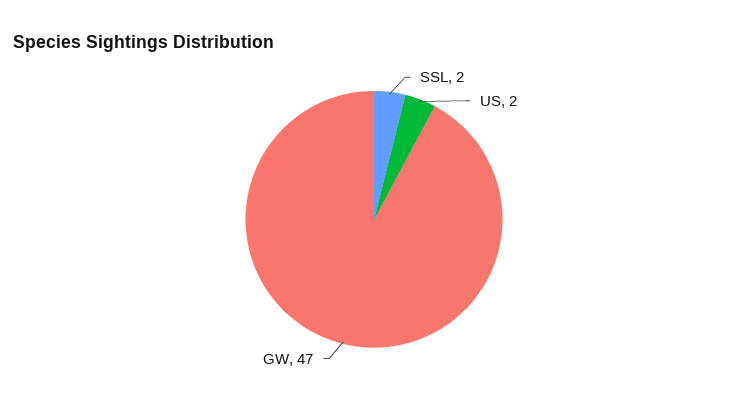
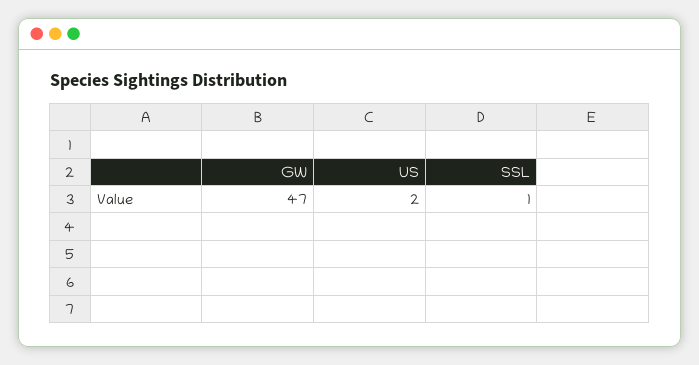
  {
-   "SSL": 2,
+   "SSL": 1,
    "US": 2,
    "GW": 47
  }

